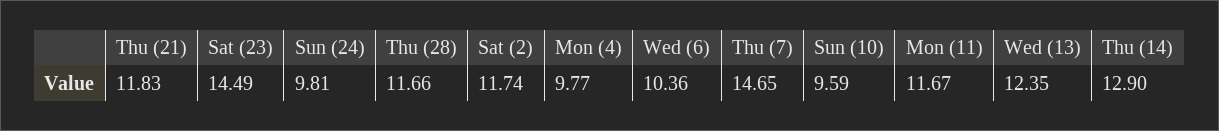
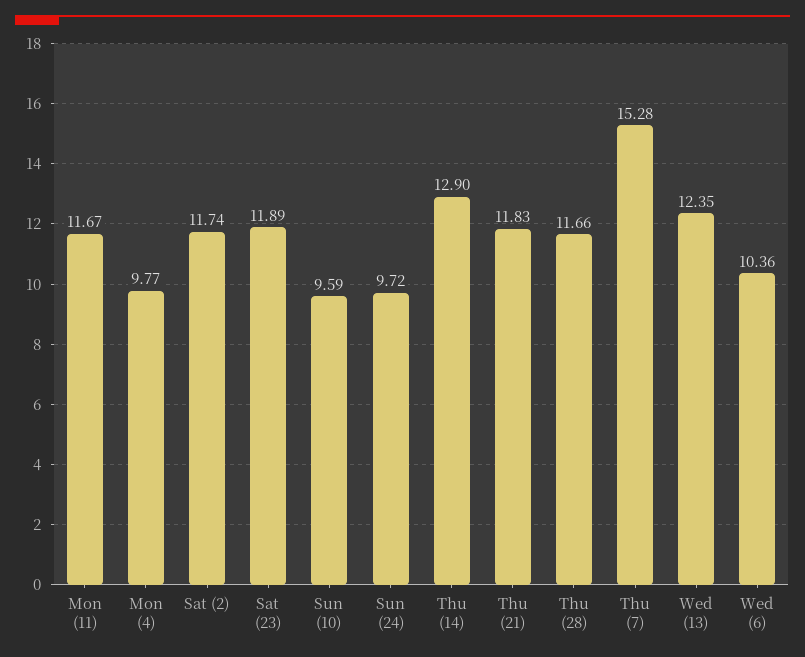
  {
    "Thu (21)": 11.83,
-   "Sat (23)": 14.49,
+   "Sat (23)": 11.89,
-   "Sun (24)": 9.81,
+   "Sun (24)": 9.72,
    "Thu (28)": 11.66,
    "Sat (2)": 11.74,
    "Mon (4)": 9.77,
    "Wed (6)": 10.36,
-   "Thu (7)": 14.65,
+   "Thu (7)": 15.28,
    "Sun (10)": 9.59,
    "Mon (11)": 11.67,
    "Wed (13)": 12.35,
    "Thu (14)": 12.9
  }

